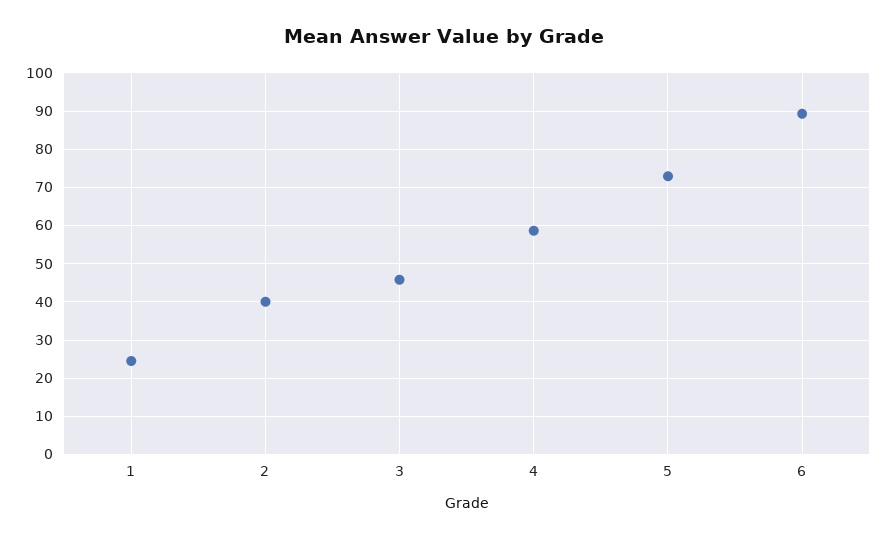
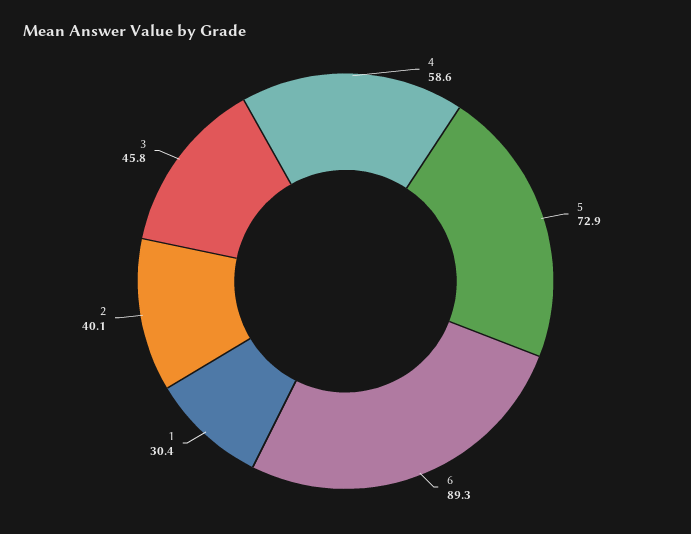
  {
-   "1": 24,
+   "1": 30.4,
    "2": 40.1,
    "3": 45.8,
    "4": 58.6,
    "5": 72.9,
    "6": 89.3
  }

